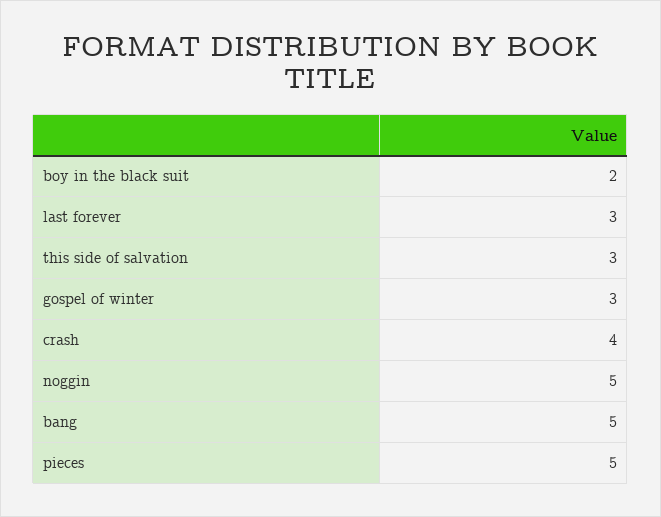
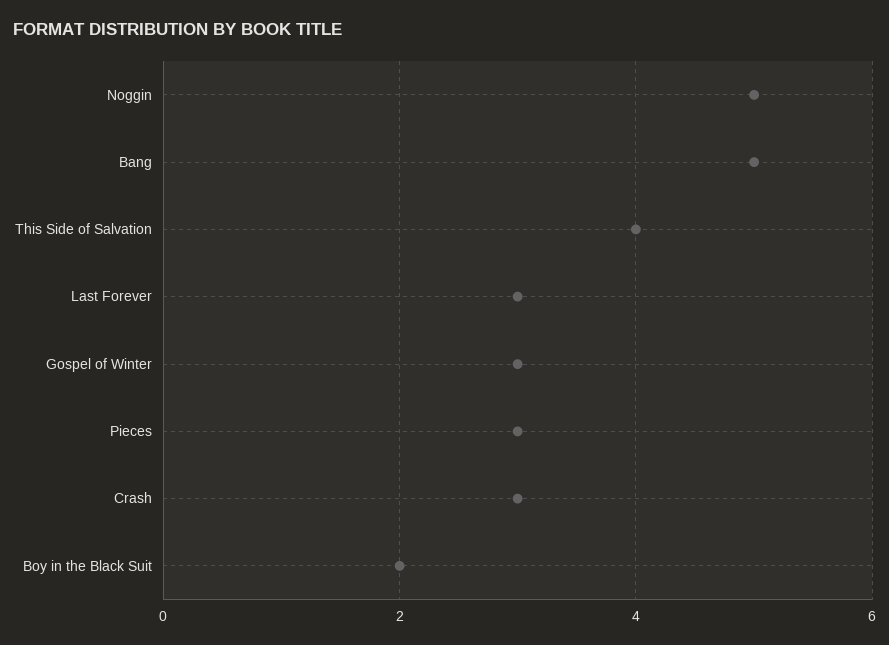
  {
    "boy in the black suit": 2,
    "last forever": 3,
-   "this side of salvation": 3,
+   "this side of salvation": 4,
    "gospel of winter": 3,
-   "crash": 4,
+   "crash": 3,
    "noggin": 5,
    "bang": 5,
-   "pieces": 5
+   "pieces": 3
  }

